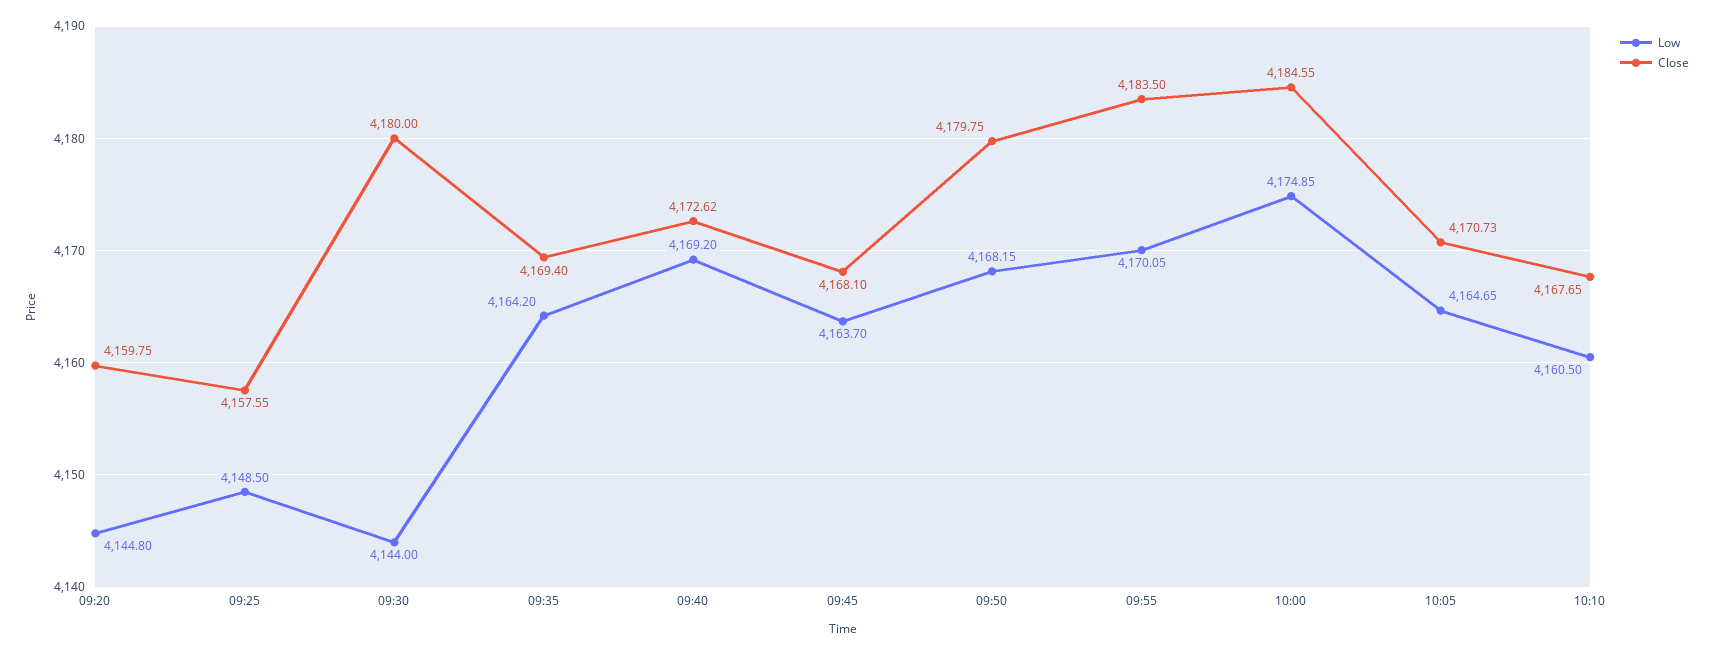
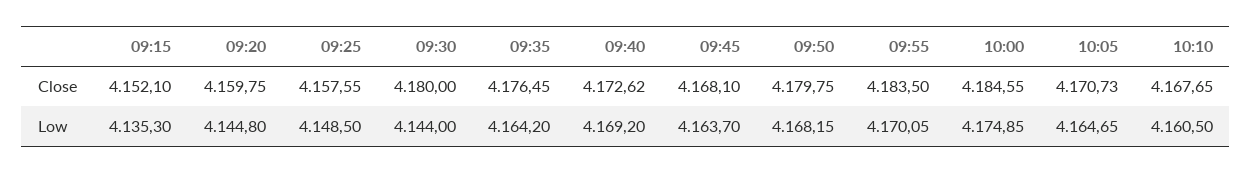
  {
    "Low": {
      "09:20": 4144.8,
      "09:25": 4148.5,
      "09:30": 4144,
      "09:35": 4164.2,
      "09:40": 4169.2,
      "09:45": 4163.7,
      "09:50": 4168.15,
      "09:55": 4170.05,
      "10:00": 4174.85,
      "10:05": 4164.65,
-     "10:10": 4160.5
+     "10:10": 4160.5,
+     "09:15": 4135.3
    },
    "Close": {
      "09:20": 4159.75,
      "09:25": 4157.55,
      "09:30": 4180,
-     "09:35": 4169.4,
+     "09:35": 4176.45,
      "09:40": 4172.62,
      "09:45": 4168.1,
      "09:50": 4179.75,
      "09:55": 4183.5,
      "10:00": 4184.55,
      "10:05": 4170.73,
-     "10:10": 4167.65
+     "10:10": 4167.65,
+     "09:15": 4152.1
    }
  }

